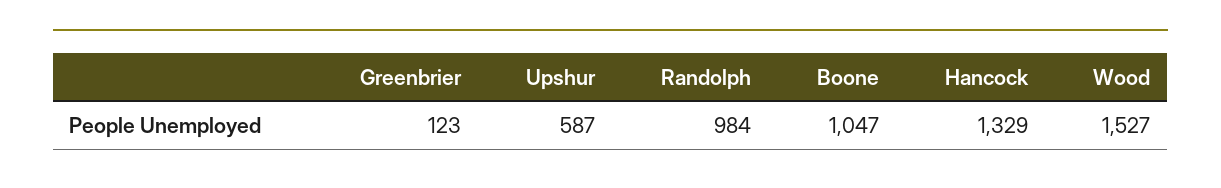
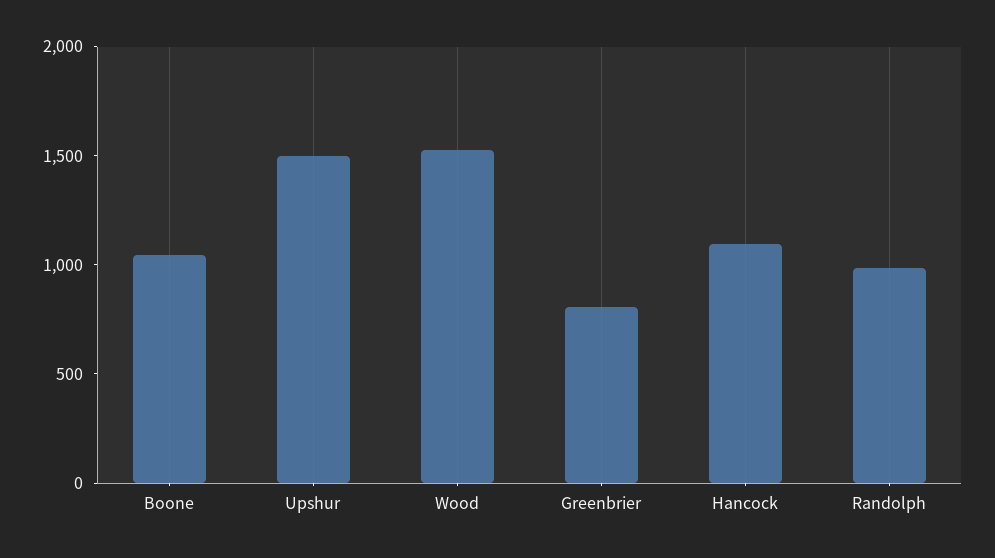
  {
-   "Greenbrier": 123,
+   "Greenbrier": 800,
-   "Upshur": 587,
+   "Upshur": 1500,
    "Randolph": 984,
    "Boone": 1047,
-   "Hancock": 1329,
+   "Hancock": 1100,
    "Wood": 1527
  }

